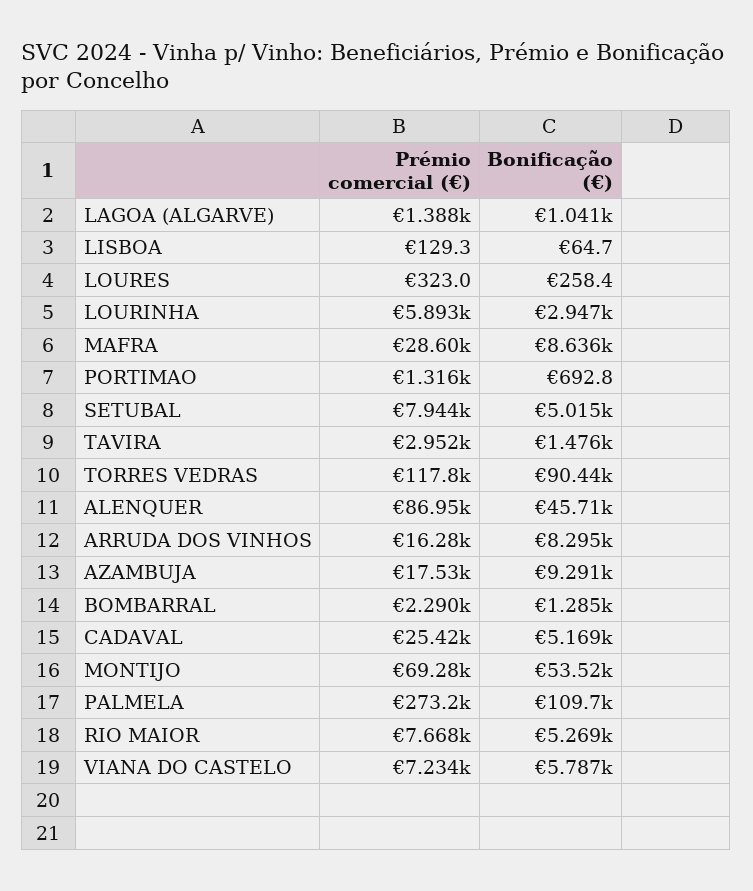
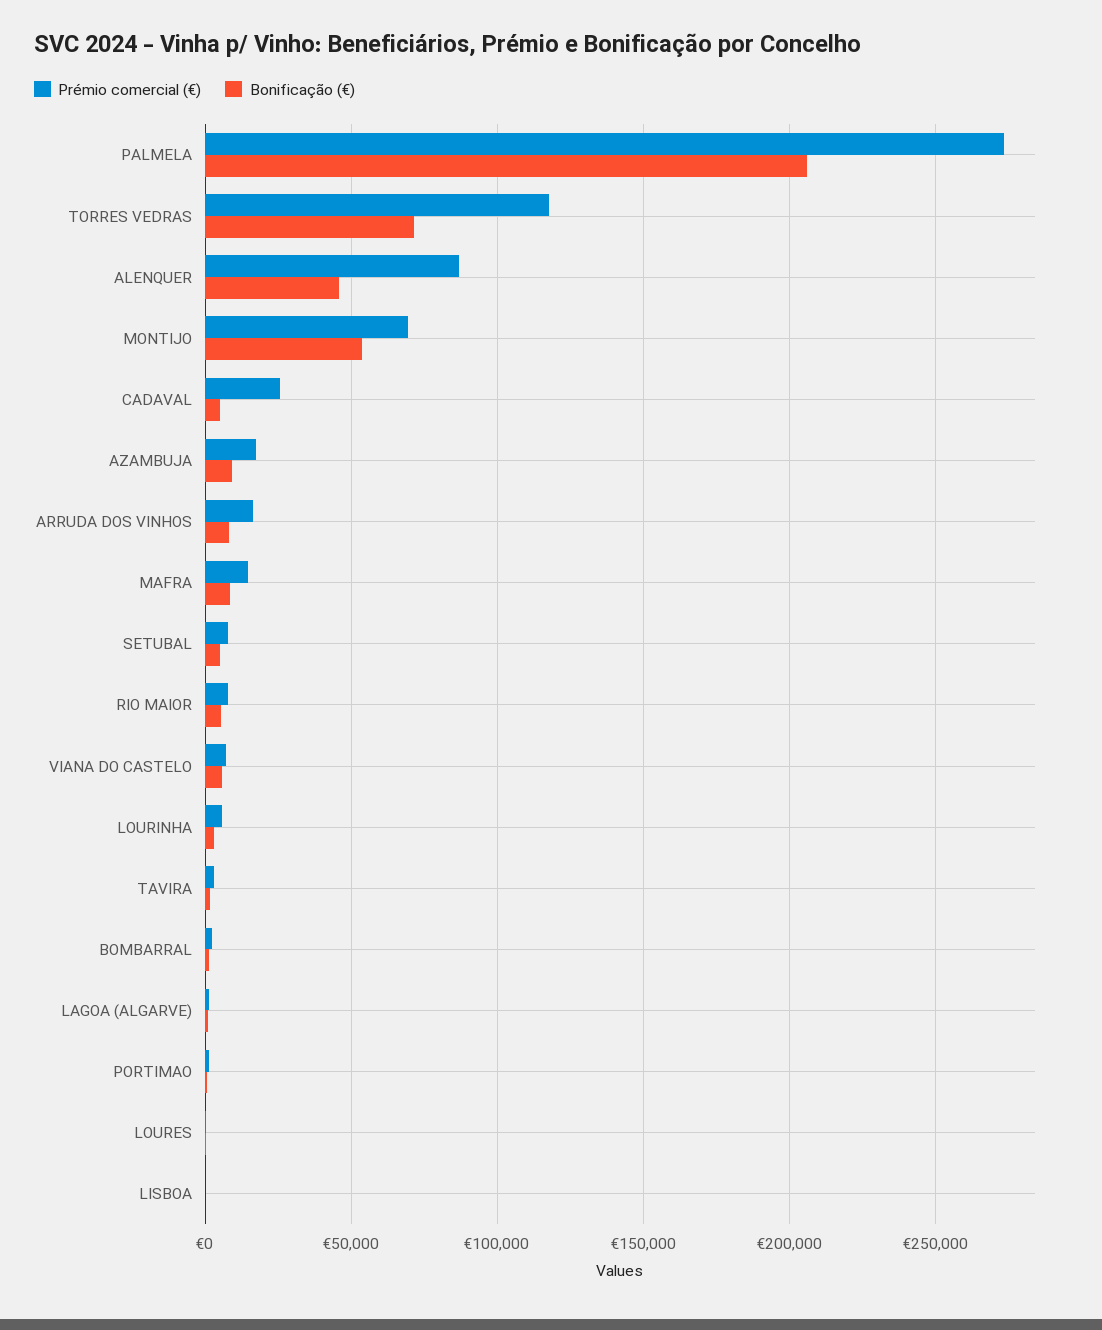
  {
    "Prémio comercial (€)": {
      "LAGOA (ALGARVE)": 1388,
      "LISBOA": 129.3,
      "LOURES": 323,
      "LOURINHA": 5893,
-     "MAFRA": 28600,
+     "MAFRA": 15000,
      "PORTIMAO": 1316,
      "SETUBAL": 7944,
      "TAVIRA": 2952,
      "TORRES VEDRAS": 117800,
      "ALENQUER": 86950,
      "ARRUDA DOS VINHOS": 16280,
      "AZAMBUJA": 17530,
      "BOMBARRAL": 2290,
      "CADAVAL": 25420,
      "MONTIJO": 69280,
      "PALMELA": 273200,
      "RIO MAIOR": 7668,
      "VIANA DO CASTELO": 7234
    },
    "Bonificação (€)": {
      "LAGOA (ALGARVE)": 1041,
      "LISBOA": 64.7,
      "LOURES": 258.4,
      "LOURINHA": 2947,
      "MAFRA": 8636,
      "PORTIMAO": 692.8,
      "SETUBAL": 5015,
      "TAVIRA": 1476,
-     "TORRES VEDRAS": 90440,
+     "TORRES VEDRAS": 70000,
      "ALENQUER": 45710,
      "ARRUDA DOS VINHOS": 8295,
      "AZAMBUJA": 9291,
      "BOMBARRAL": 1285,
      "CADAVAL": 5169,
      "MONTIJO": 53520,
-     "PALMELA": 109700,
+     "PALMELA": 205000,
      "RIO MAIOR": 5269,
      "VIANA DO CASTELO": 5787
    }
  }

